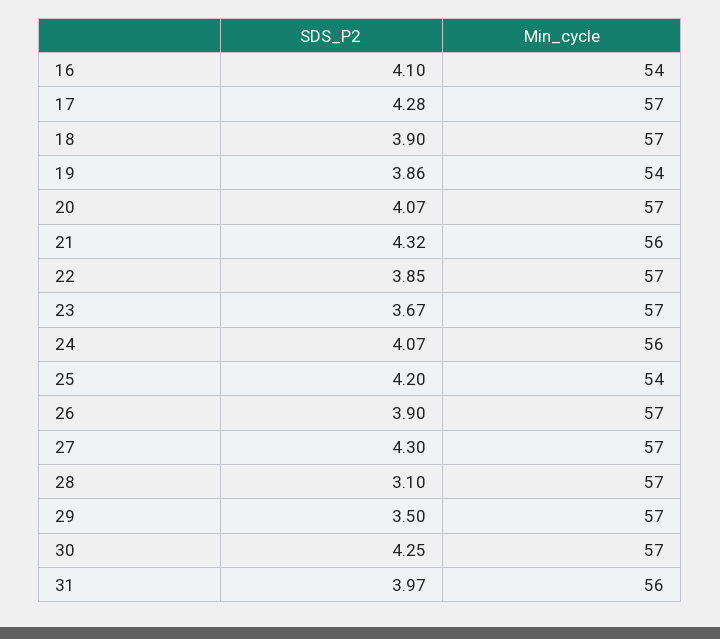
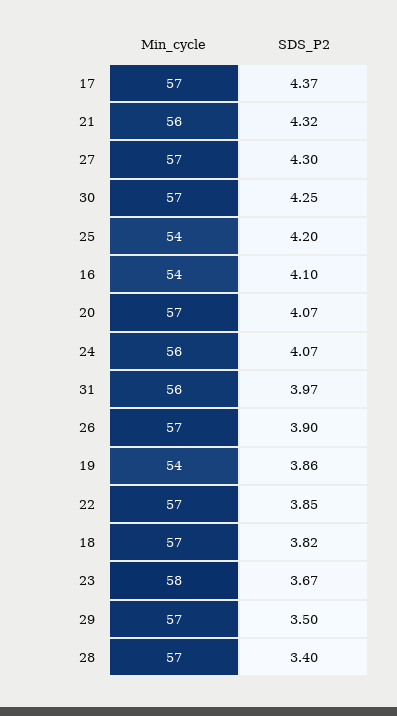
  {
    "SDS_P2": {
      "16": 4.1,
-     "17": 4.28,
+     "17": 4.37,
-     "18": 3.9,
+     "18": 3.82,
      "19": 3.86,
      "20": 4.07,
      "21": 4.32,
      "22": 3.85,
      "23": 3.67,
      "24": 4.07,
      "25": 4.2,
      "26": 3.9,
      "27": 4.3,
-     "28": 3.1,
+     "28": 3.4,
      "29": 3.5,
      "30": 4.25,
      "31": 3.97
    },
    "Min_cycle": {
      "16": 54,
      "17": 57,
      "18": 57,
      "19": 54,
      "20": 57,
      "21": 56,
      "22": 57,
-     "23": 57,
+     "23": 58,
      "24": 56,
      "25": 54,
      "26": 57,
      "27": 57,
      "28": 57,
      "29": 57,
      "30": 57,
      "31": 56
    }
  }

